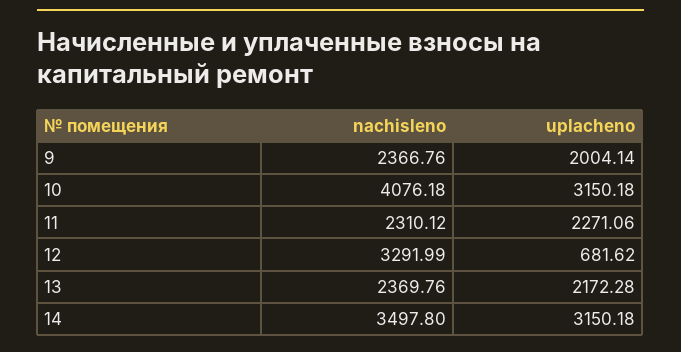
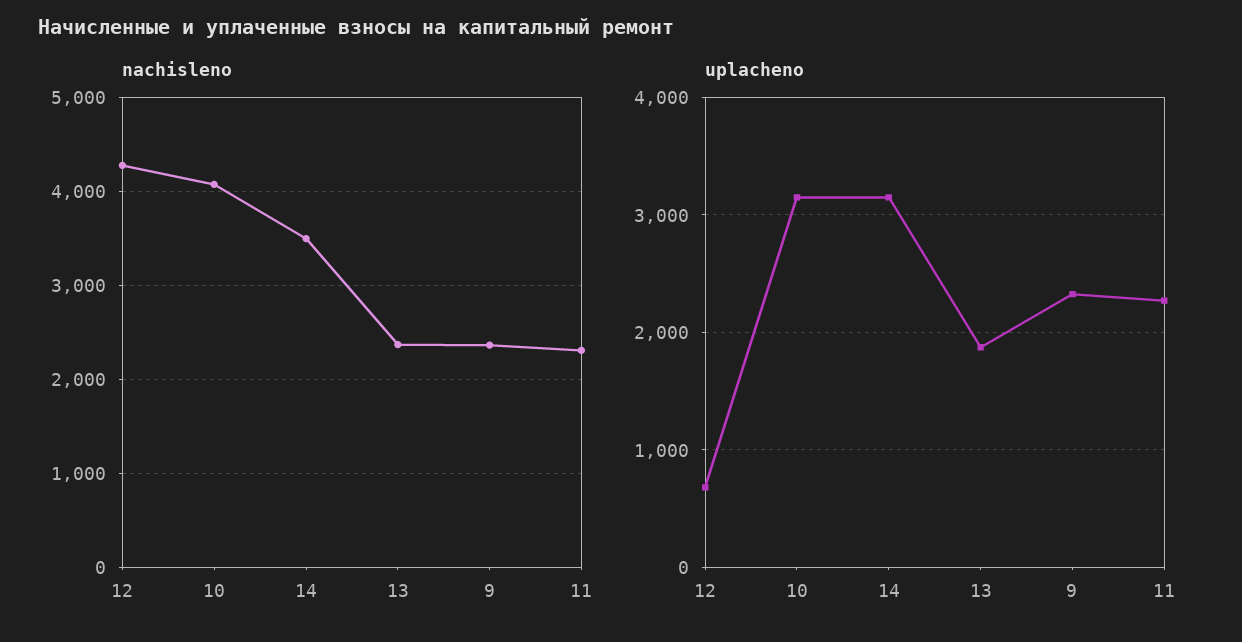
  {
    "nachisleno": {
      "9": 2366.76,
      "10": 4076.18,
      "11": 2310.12,
-     "12": 3291.99,
+     "12": 4300,
      "13": 2369.76,
      "14": 3497.8
    },
    "uplacheno": {
-     "9": 2004.14,
+     "9": 2300,
      "10": 3150.18,
      "11": 2271.06,
      "12": 681.62,
-     "13": 2172.28,
+     "13": 1900,
      "14": 3150.18
    }
  }

